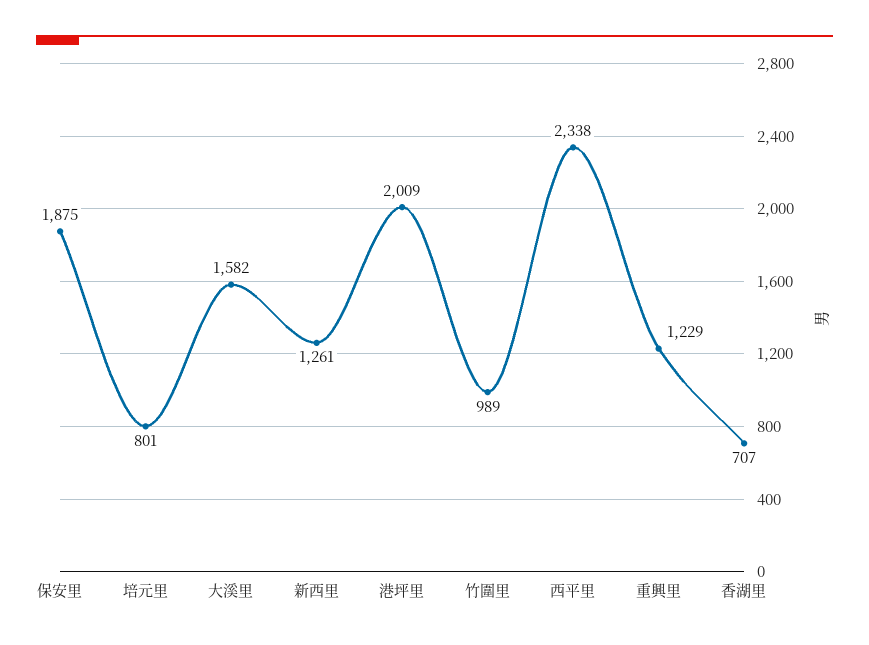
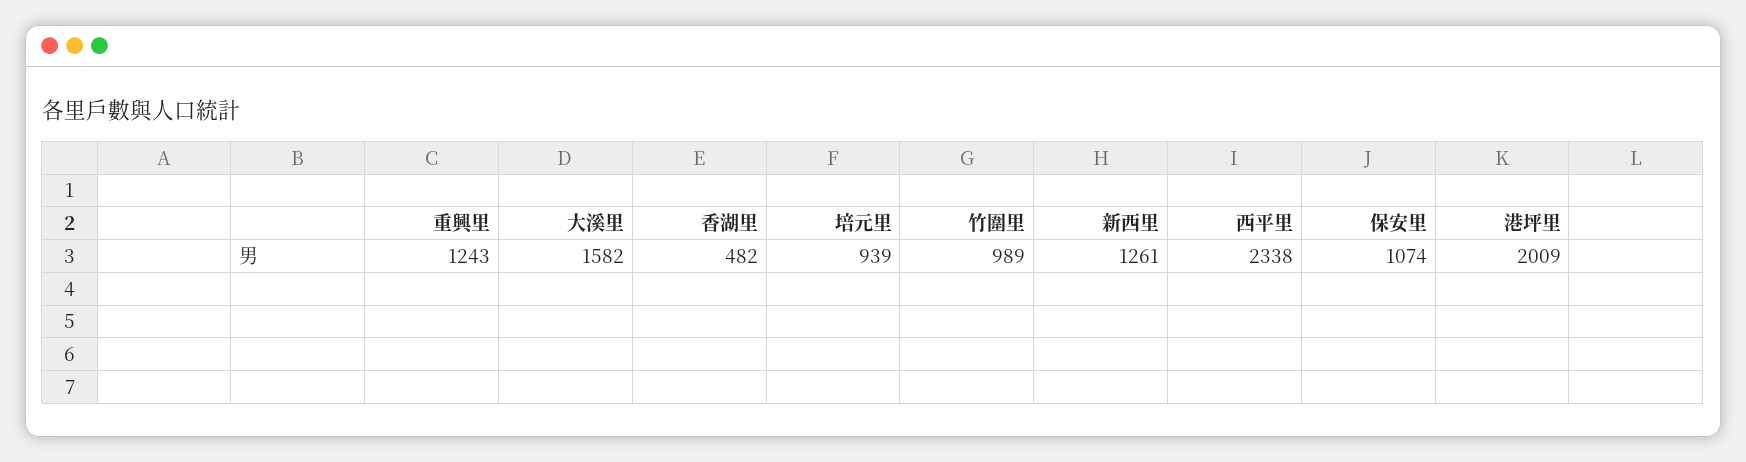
  {
-   "保安里": 1875,
+   "保安里": 1074,
-   "培元里": 801,
+   "培元里": 939,
    "大溪里": 1582,
    "新西里": 1261,
    "港坪里": 2009,
    "竹圍里": 989,
    "西平里": 2338,
-   "重興里": 1229,
+   "重興里": 1243,
-   "香湖里": 707
+   "香湖里": 482
  }

